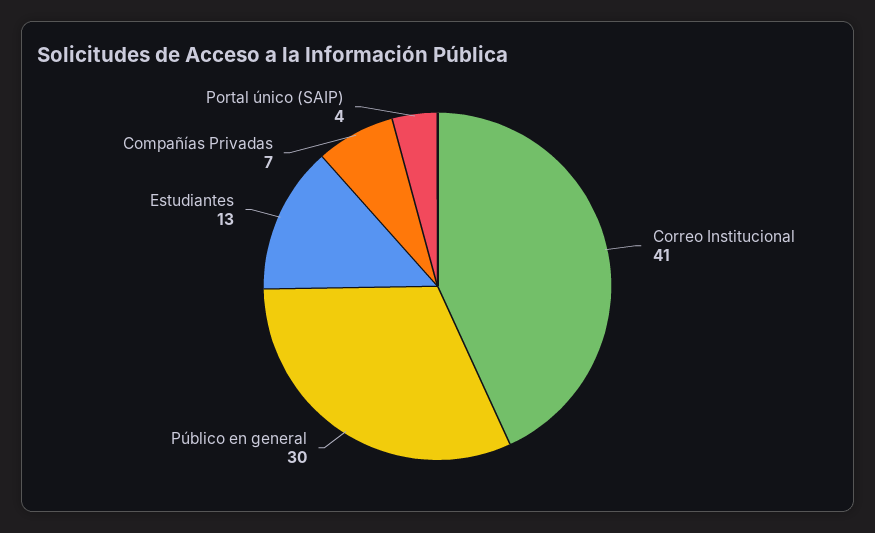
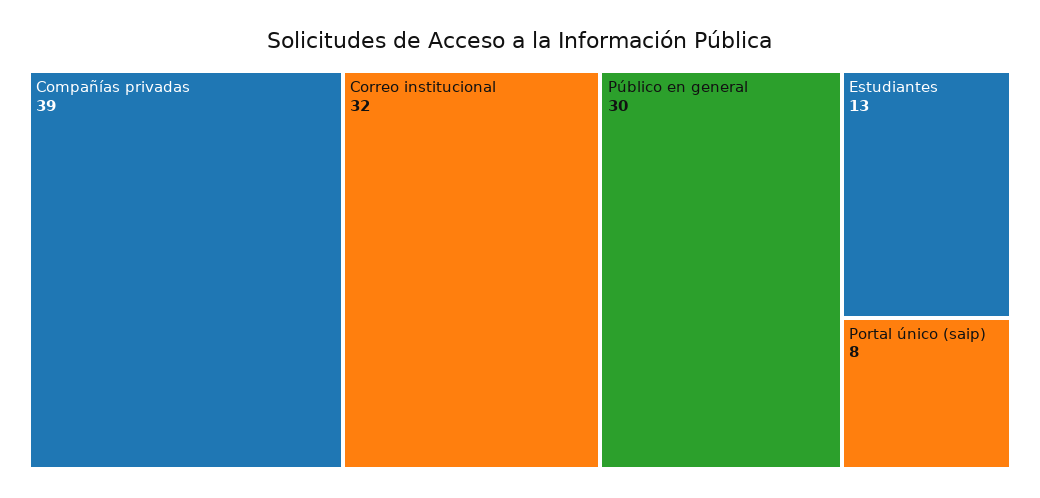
  {
-   "Correo Institucional": 41,
+   "Correo Institucional": 32,
    "Público en general": 30,
    "Estudiantes": 13,
-   "Compañías Privadas": 7,
+   "Compañías Privadas": 39,
-   "Portal único (SAIP)": 4
+   "Portal único (SAIP)": 8
  }

